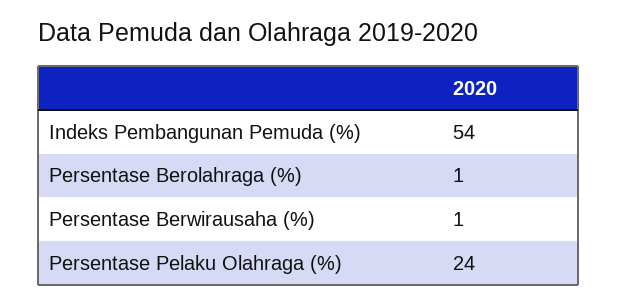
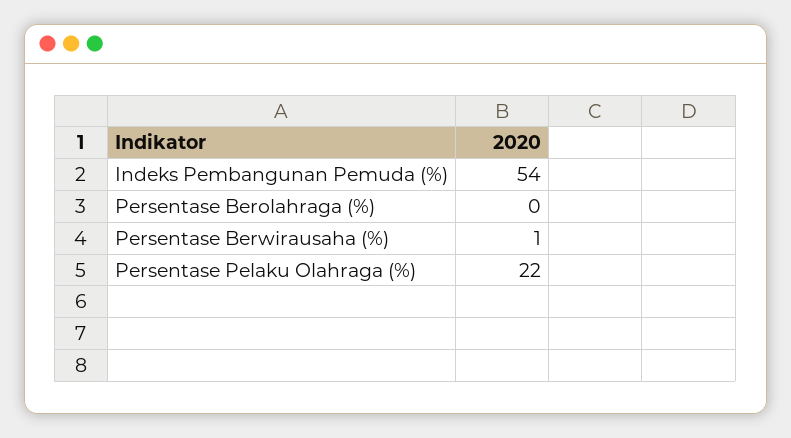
  {
    "Indeks Pembangunan Pemuda (%)": 54,
-   "Persentase Berolahraga (%)": 1,
+   "Persentase Berolahraga (%)": 0,
    "Persentase Berwirausaha (%)": 1,
-   "Persentase Pelaku Olahraga (%)": 24
+   "Persentase Pelaku Olahraga (%)": 22
  }

